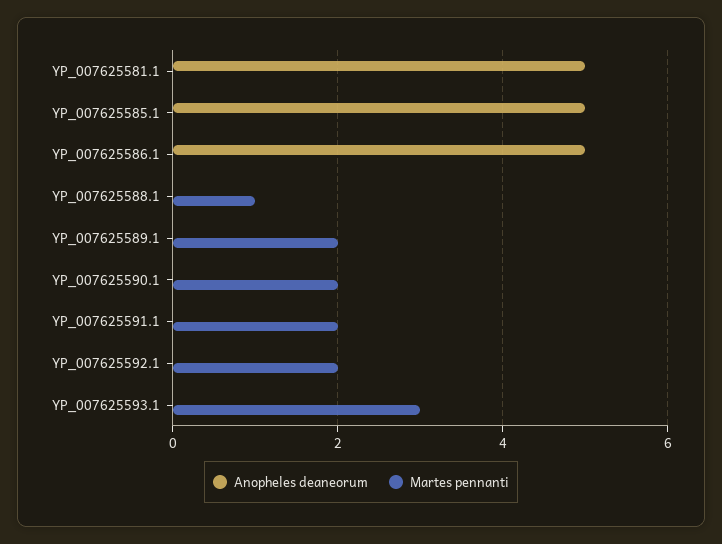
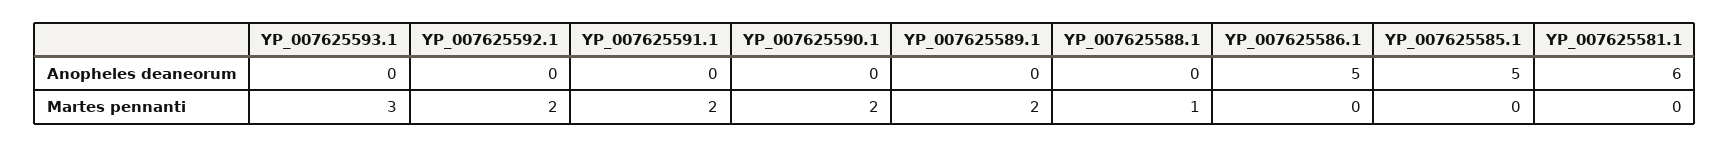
  {
    "Anopheles deaneorum": {
-     "YP_007625581.1": 5,
+     "YP_007625581.1": 6,
      "YP_007625585.1": 5,
      "YP_007625586.1": 5,
      "YP_007625588.1": 0,
      "YP_007625589.1": 0,
      "YP_007625590.1": 0,
      "YP_007625591.1": 0,
      "YP_007625592.1": 0,
      "YP_007625593.1": 0
    },
    "Martes pennanti": {
      "YP_007625581.1": 0,
      "YP_007625585.1": 0,
      "YP_007625586.1": 0,
      "YP_007625588.1": 1,
      "YP_007625589.1": 2,
      "YP_007625590.1": 2,
      "YP_007625591.1": 2,
      "YP_007625592.1": 2,
      "YP_007625593.1": 3
    }
  }

